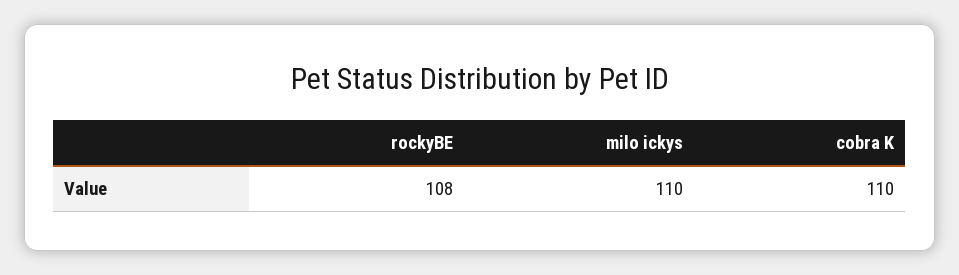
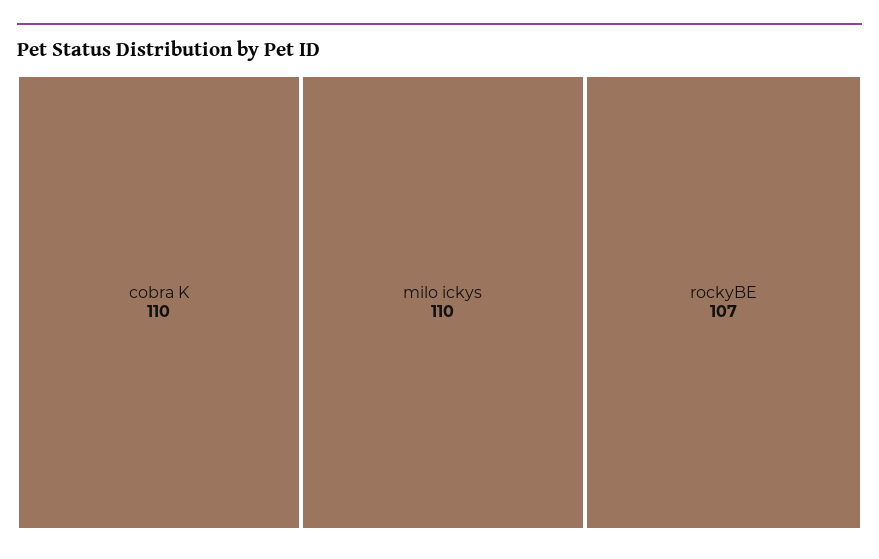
  {
-   "rockyBE": 108,
+   "rockyBE": 107,
    "milo ickys": 110,
    "cobra K": 110
  }

